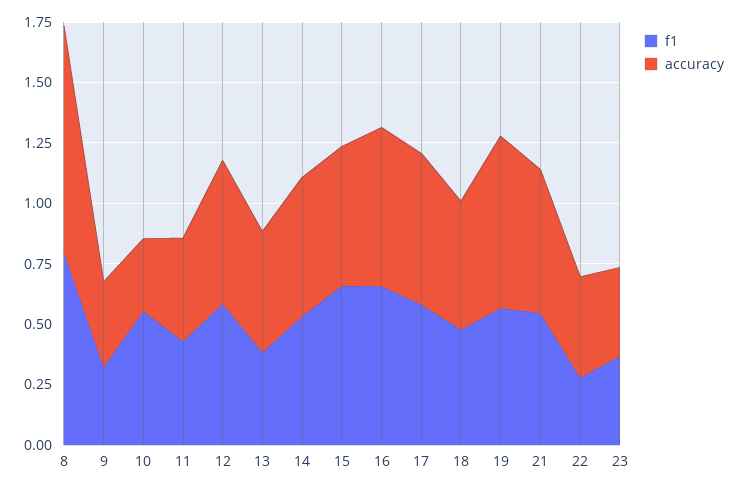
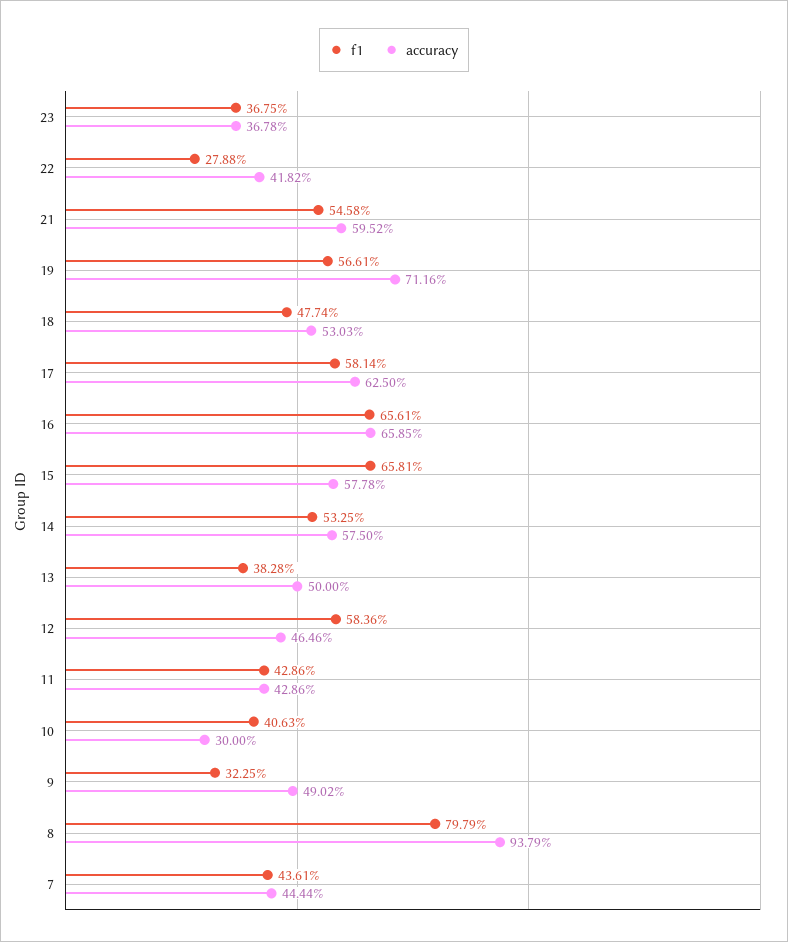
  {
    "f1": {
      "8": 0.7979,
      "9": 0.3225,
-     "10": 0.55,
+     "10": 0.4063,
      "11": 0.4286,
      "12": 0.5836,
      "13": 0.3828,
      "14": 0.5325,
      "15": 0.6581,
      "16": 0.6561,
      "17": 0.5814,
      "18": 0.4774,
      "19": 0.5661,
      "21": 0.5458,
      "22": 0.2788,
-     "23": 0.3675
+     "23": 0.3675,
+     "7": 0.4361
    },
    "accuracy": {
      "8": 0.9379,
-     "9": 0.35,
+     "9": 0.4902,
      "10": 0.3,
      "11": 0.4286,
-     "12": 0.6,
+     "12": 0.4646,
      "13": 0.5,
      "14": 0.575,
      "15": 0.5778,
      "16": 0.6585,
      "17": 0.625,
      "18": 0.5303,
      "19": 0.7116,
      "21": 0.5952,
      "22": 0.4182,
-     "23": 0.3678
+     "23": 0.3678,
+     "7": 0.4444
    }
  }

